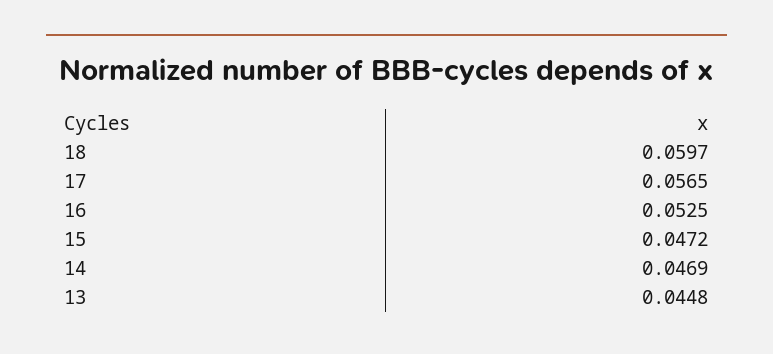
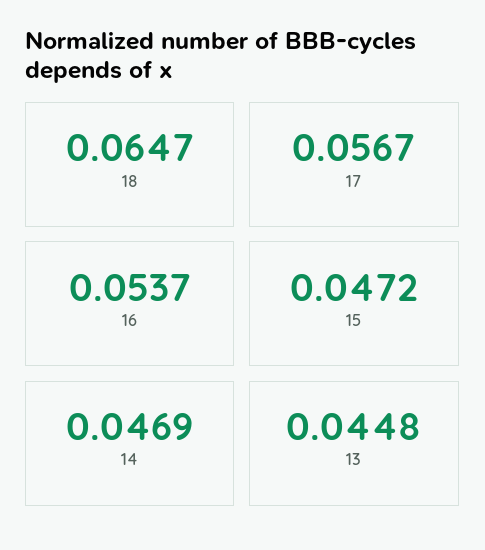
  {
-   "18": 0.0597,
+   "18": 0.0647,
-   "17": 0.0565,
+   "17": 0.0567,
-   "16": 0.0525,
+   "16": 0.0537,
    "15": 0.0472,
    "14": 0.0469,
    "13": 0.0448
  }

